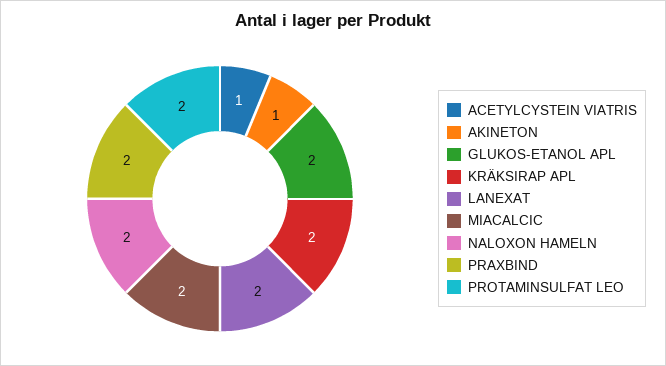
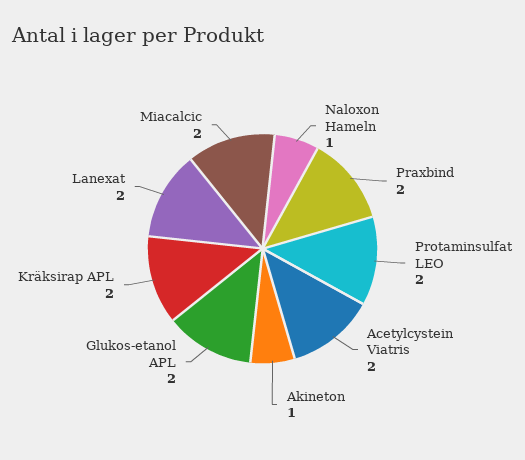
  {
-   "ACETYLCYSTEIN VIATRIS": 1,
+   "ACETYLCYSTEIN VIATRIS": 2,
    "AKINETON": 1,
    "GLUKOS-ETANOL APL": 2,
    "KRÄKSIRAP APL": 2,
    "LANEXAT": 2,
    "MIACALCIC": 2,
-   "NALOXON HAMELN": 2,
+   "NALOXON HAMELN": 1,
    "PRAXBIND": 2,
    "PROTAMINSULFAT LEO": 2
  }

